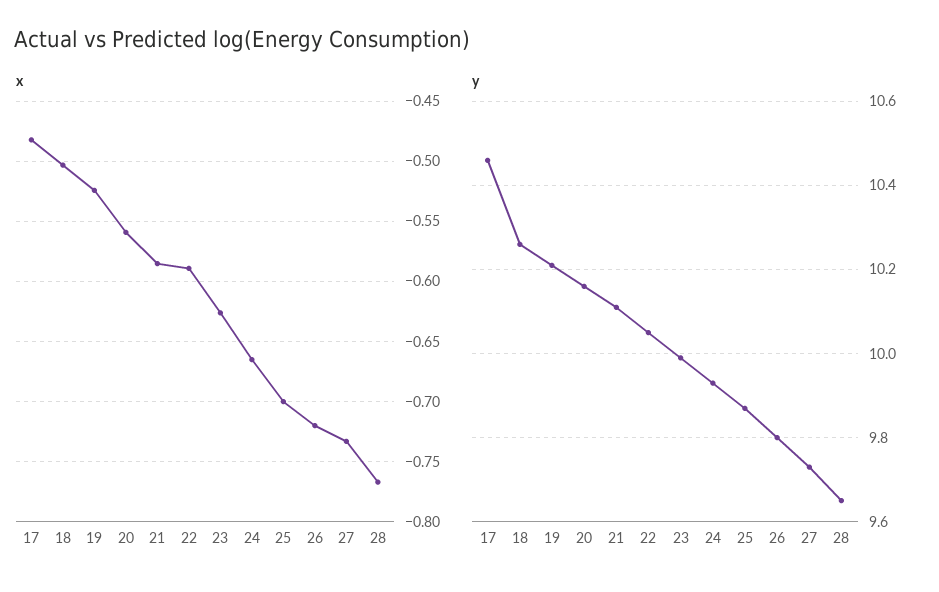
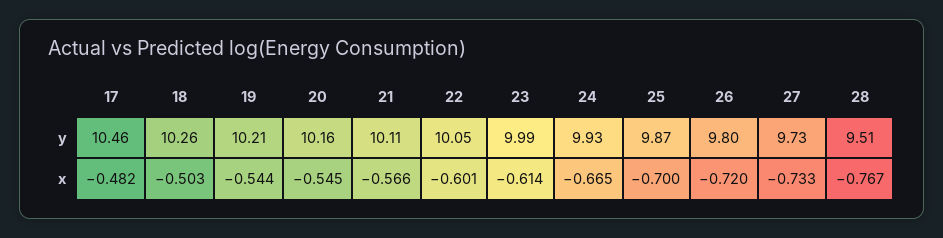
  {
    "x": {
      "17": -0.482,
      "18": -0.503,
-     "19": -0.525,
+     "19": -0.544,
-     "20": -0.56,
+     "20": -0.545,
-     "21": -0.585,
+     "21": -0.566,
-     "22": -0.59,
+     "22": -0.601,
-     "23": -0.625,
+     "23": -0.614,
      "24": -0.665,
      "25": -0.7,
      "26": -0.72,
      "27": -0.733,
      "28": -0.767
    },
    "y": {
      "17": 10.46,
      "18": 10.26,
      "19": 10.21,
      "20": 10.16,
      "21": 10.11,
      "22": 10.05,
      "23": 9.99,
      "24": 9.93,
      "25": 9.87,
      "26": 9.8,
      "27": 9.73,
-     "28": 9.65
+     "28": 9.51
    }
  }

